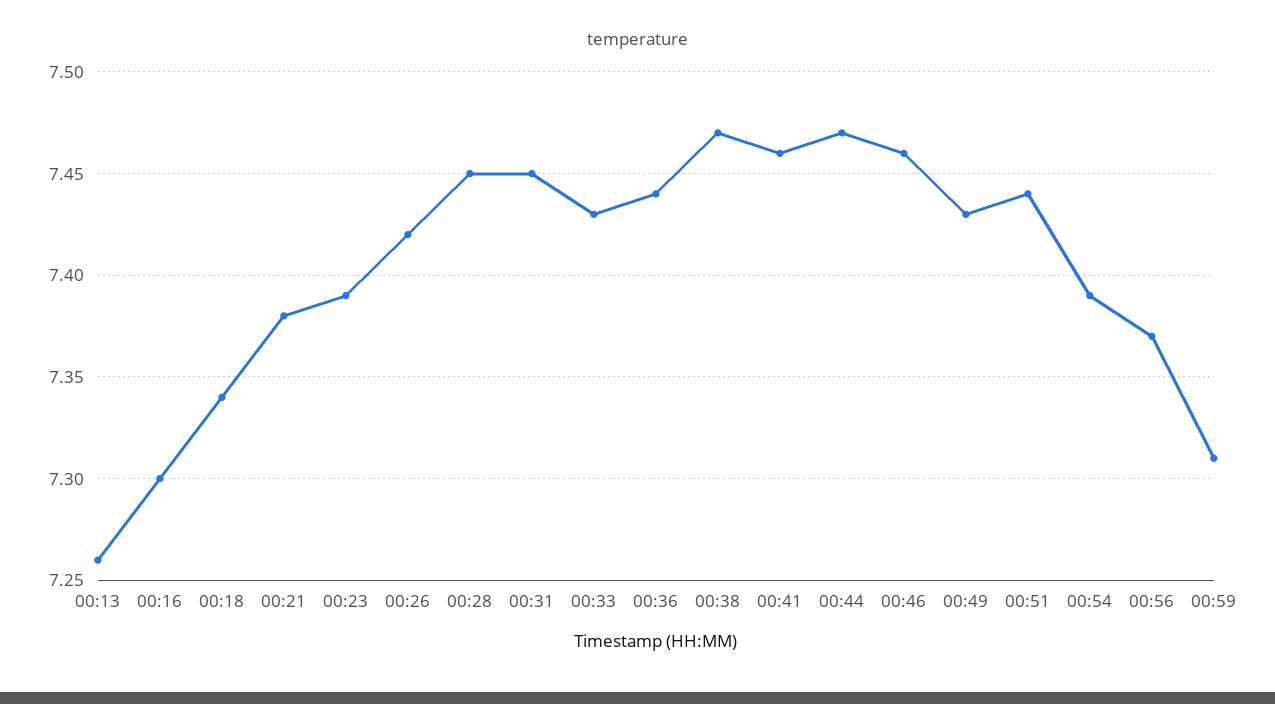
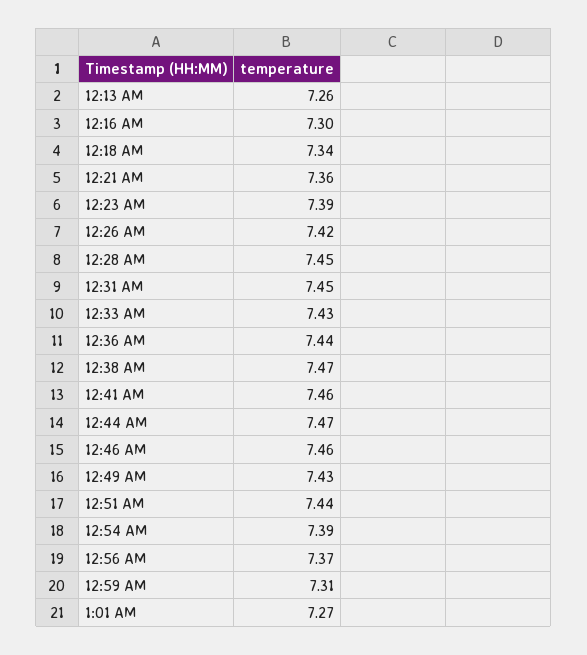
  {
    "00:13": 7.26,
    "00:16": 7.3,
    "00:18": 7.34,
-   "00:21": 7.38,
+   "00:21": 7.36,
    "00:23": 7.39,
    "00:26": 7.42,
    "00:28": 7.45,
    "00:31": 7.45,
    "00:33": 7.43,
    "00:36": 7.44,
    "00:38": 7.47,
    "00:41": 7.46,
    "00:44": 7.47,
    "00:46": 7.46,
    "00:49": 7.43,
    "00:51": 7.44,
    "00:54": 7.39,
    "00:56": 7.37,
-   "00:59": 7.31
+   "00:59": 7.31,
+   "1:01 AM": 7.27
  }

